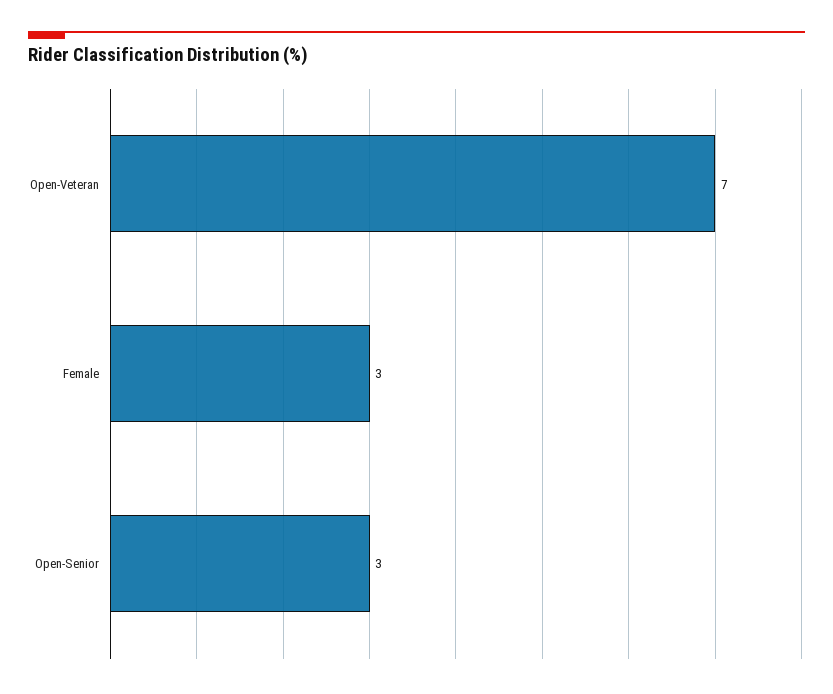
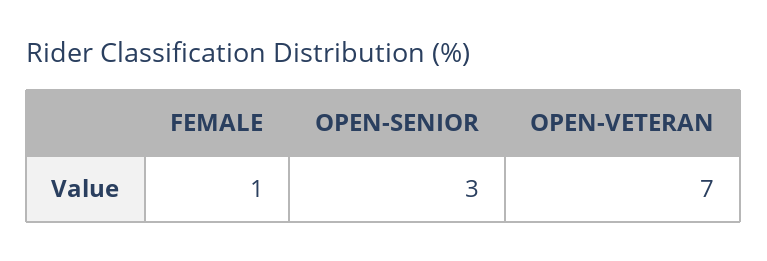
  {
    "Open-Veteran": 7,
-   "Female": 3,
+   "Female": 1,
    "Open-Senior": 3
  }

